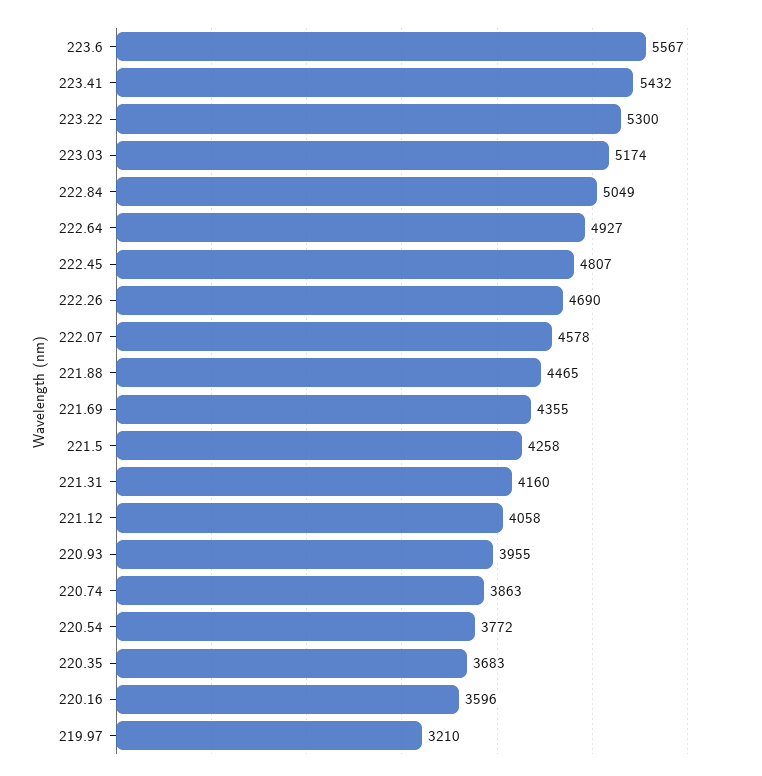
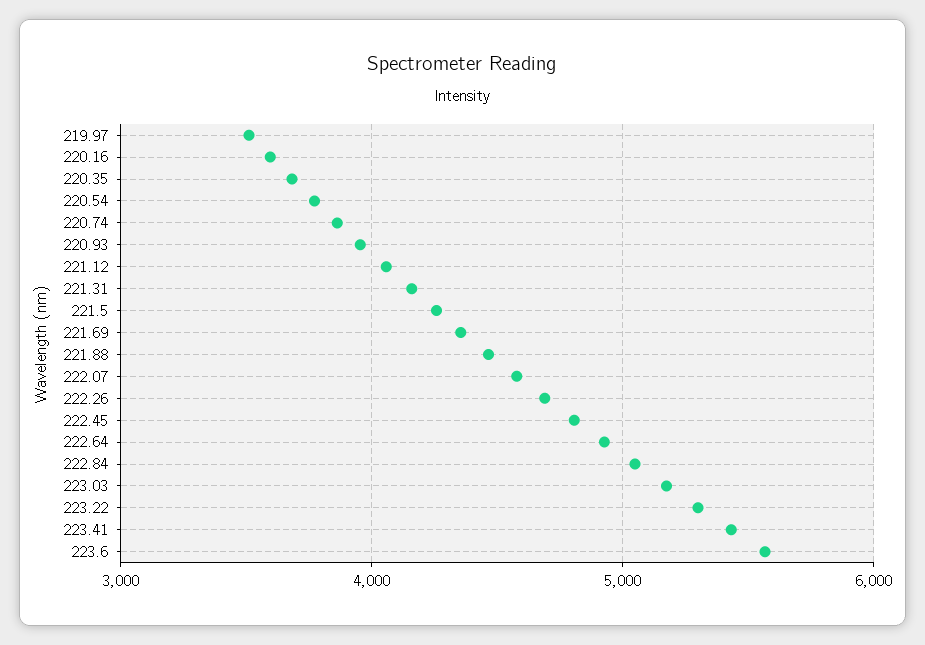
  {
    "223.6": 5567,
    "223.41": 5432,
    "223.22": 5300,
    "223.03": 5174,
    "222.84": 5049,
    "222.64": 4927,
    "222.45": 4807,
    "222.26": 4690,
    "222.07": 4578,
    "221.88": 4465,
    "221.69": 4355,
    "221.5": 4258,
    "221.31": 4160,
    "221.12": 4058,
    "220.93": 3955,
    "220.74": 3863,
    "220.54": 3772,
    "220.35": 3683,
    "220.16": 3596,
-   "219.97": 3210
+   "219.97": 3500
  }

